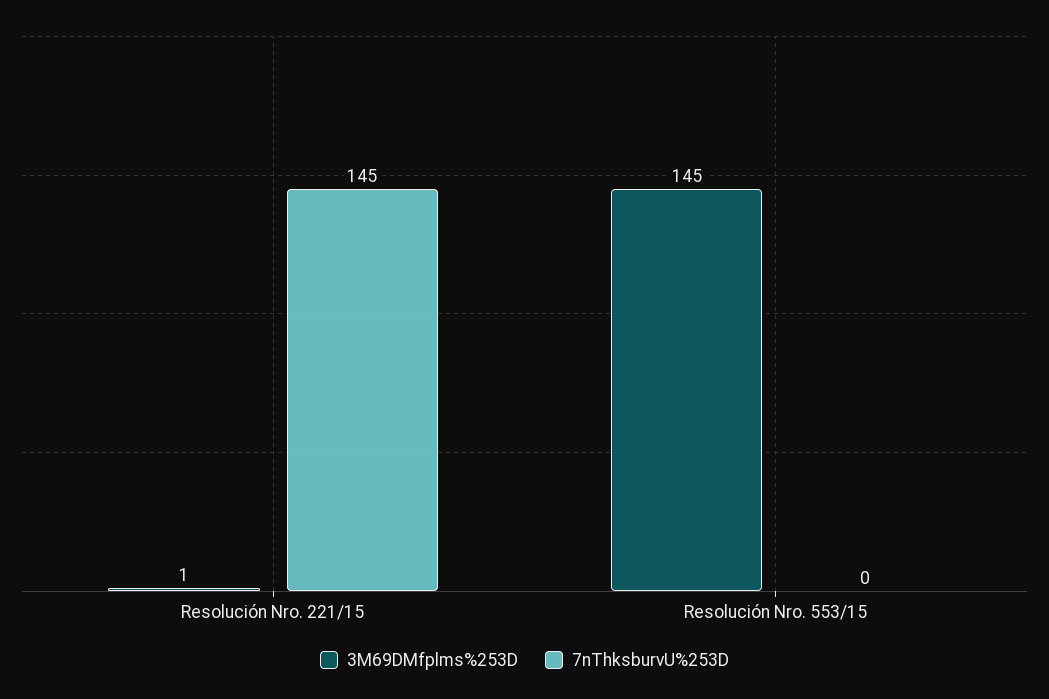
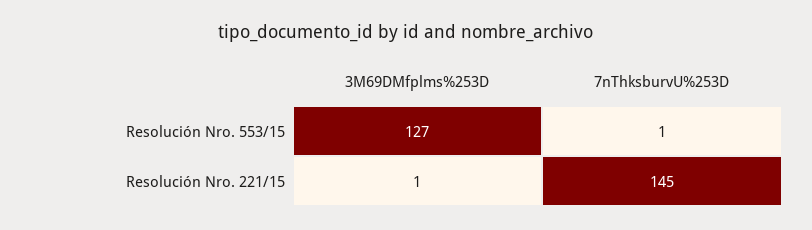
  {
    "3M69DMfplms%253D": {
      "Resolución Nro. 221/15": 1,
-     "Resolución Nro. 553/15": 145
+     "Resolución Nro. 553/15": 127
    },
    "7nThksburvU%253D": {
      "Resolución Nro. 221/15": 145,
-     "Resolución Nro. 553/15": 0
+     "Resolución Nro. 553/15": 1
    }
  }

